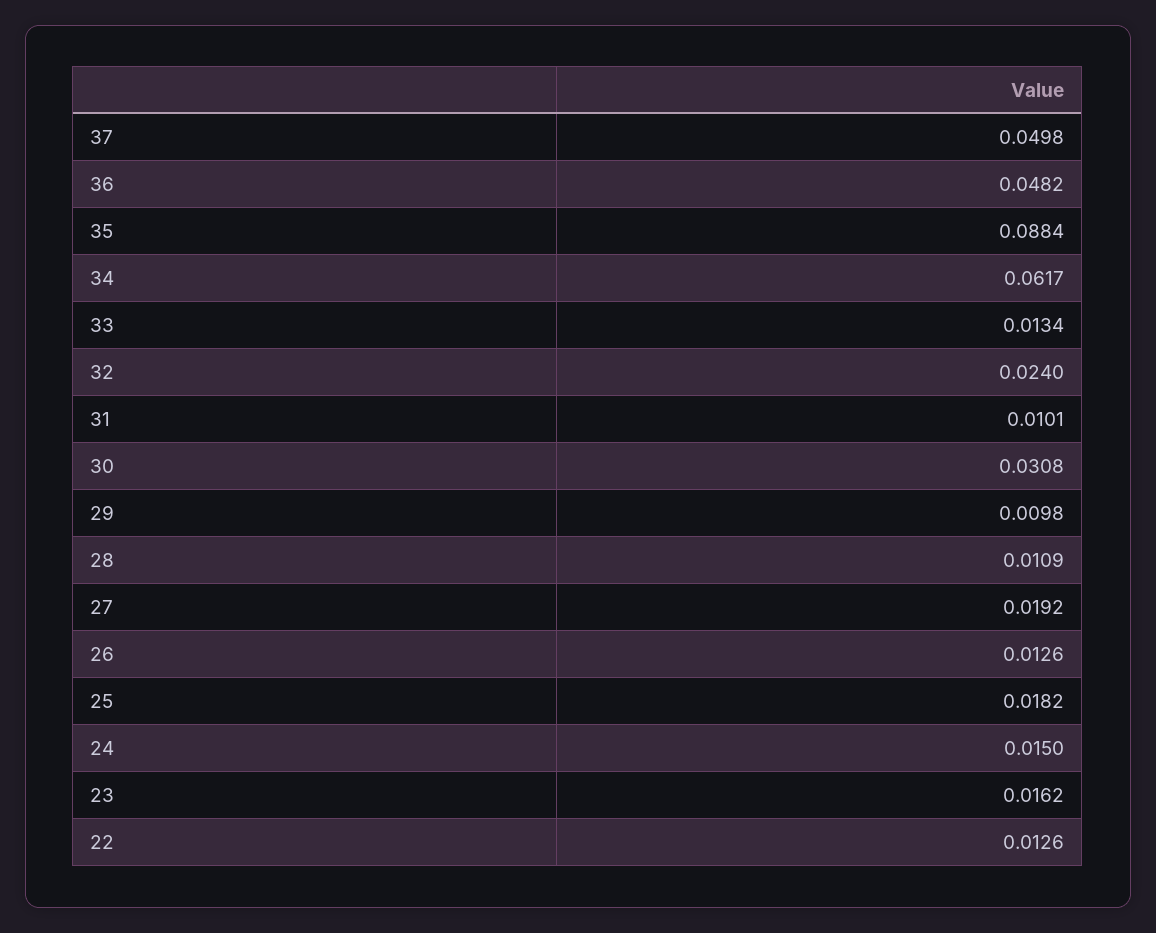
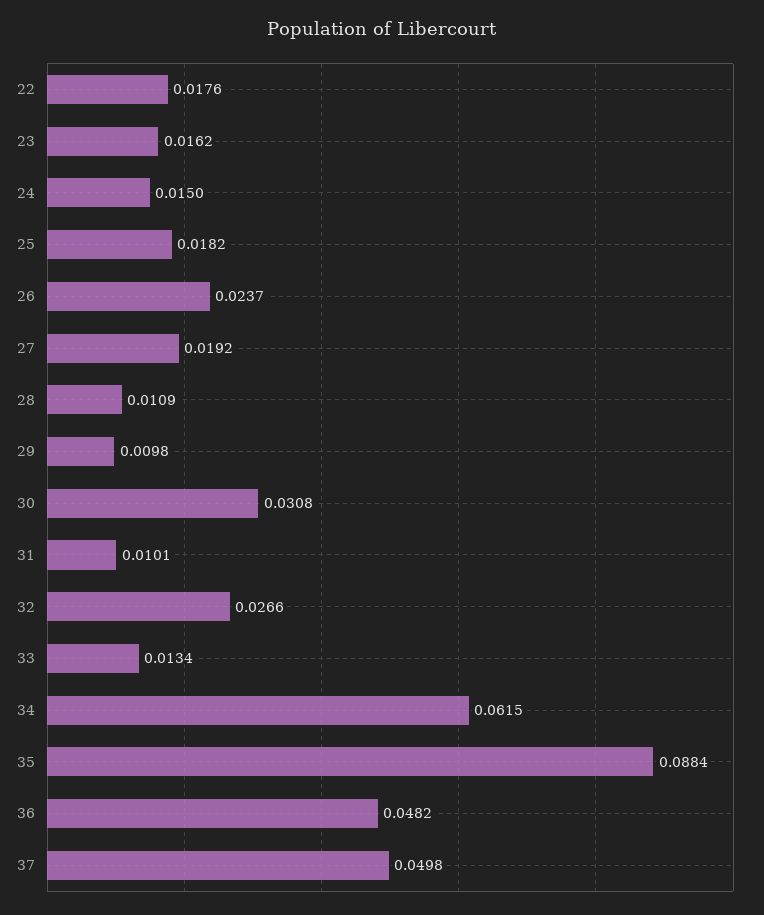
  {
    "37": 0.0498,
    "36": 0.0482,
    "35": 0.0884,
-   "34": 0.0617,
+   "34": 0.0615,
    "33": 0.0134,
-   "32": 0.024,
+   "32": 0.0266,
    "31": 0.0101,
    "30": 0.0308,
    "29": 0.0098,
    "28": 0.0109,
    "27": 0.0192,
-   "26": 0.0126,
+   "26": 0.0237,
    "25": 0.0182,
    "24": 0.015,
    "23": 0.0162,
-   "22": 0.0126
+   "22": 0.0176
  }

